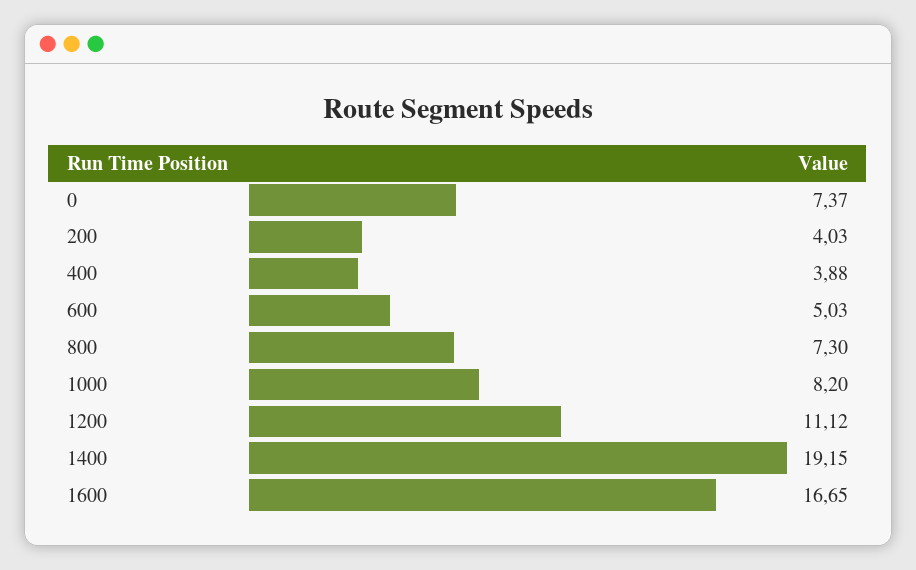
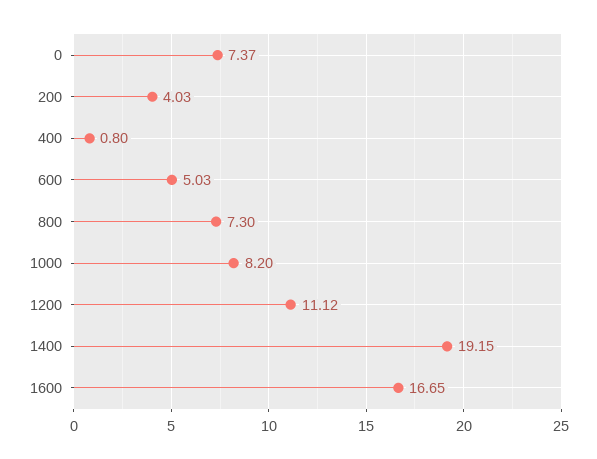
  {
    "0": 7.37,
    "200": 4.03,
-   "400": 3.88,
+   "400": 0.8,
    "600": 5.03,
    "800": 7.3,
    "1000": 8.2,
    "1200": 11.12,
    "1400": 19.15,
    "1600": 16.65
  }

